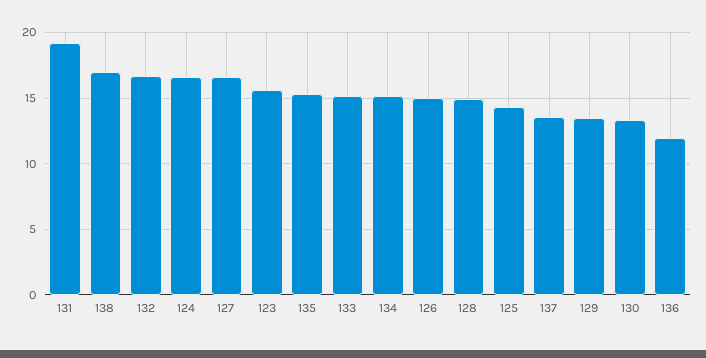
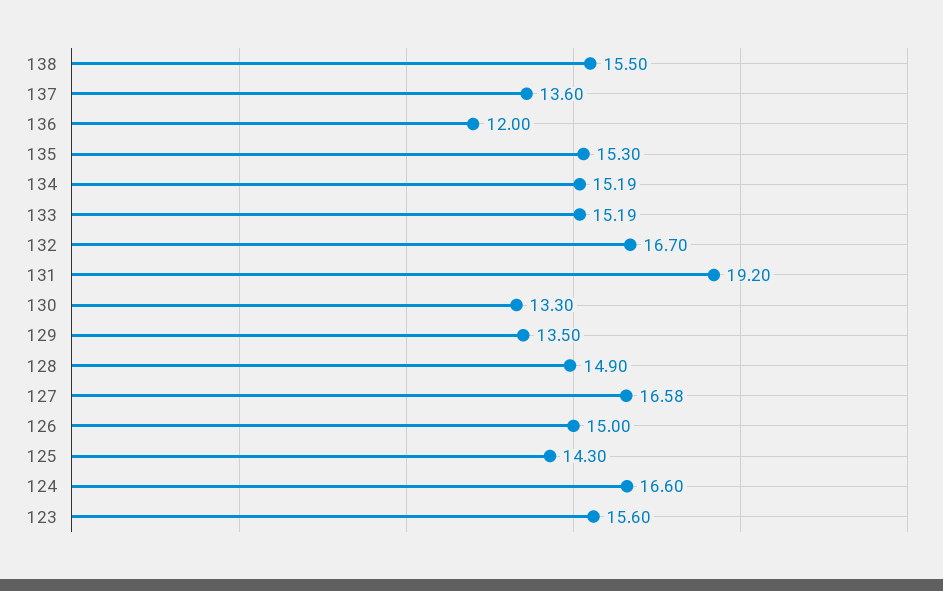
  {
    "131": 19.2,
-   "138": 17,
+   "138": 15.5,
    "132": 16.7,
    "124": 16.6,
    "127": 16.58,
    "123": 15.6,
    "135": 15.3,
    "133": 15.19,
    "134": 15.19,
    "126": 15,
    "128": 14.9,
    "125": 14.3,
    "137": 13.6,
    "129": 13.5,
    "130": 13.3,
    "136": 12
  }

